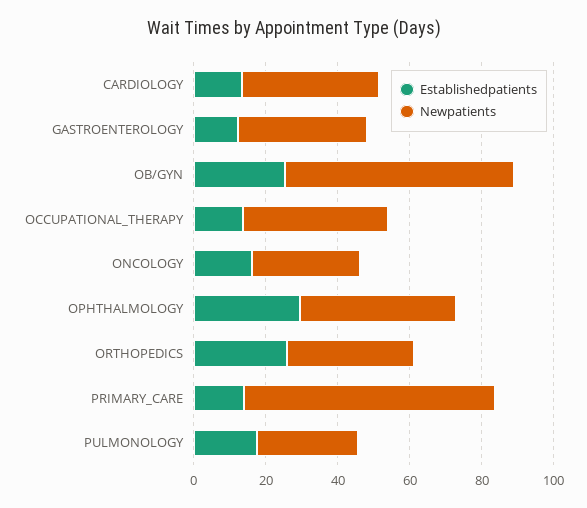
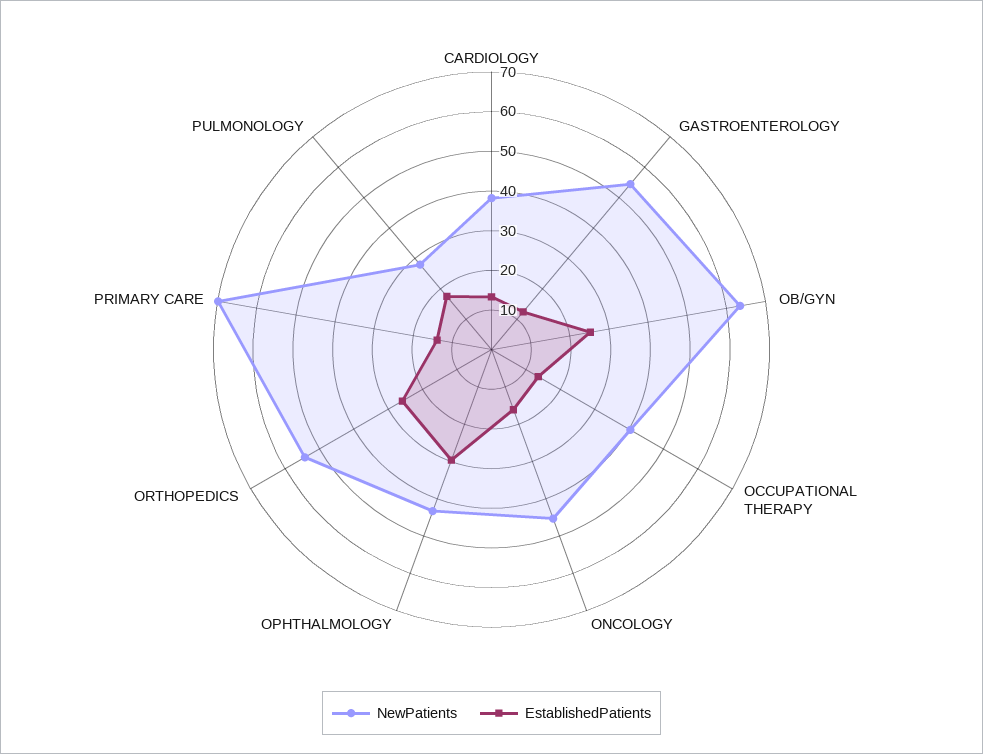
  {
    "Establishedpatients": {
      "CARDIOLOGY": 12.5,
      "GASTROENTEROLOGY": 12.5,
      "OB/GYN": 25,
      "OCCUPATIONAL_THERAPY": 12.5,
      "ONCOLOGY": 15,
      "OPHTHALMOLOGY": 30,
      "ORTHOPEDICS": 25,
      "PRIMARY_CARE": 15,
      "PULMONOLOGY": 17.5
    },
    "Newpatients": {
      "CARDIOLOGY": 37.5,
-     "GASTROENTEROLOGY": 35,
+     "GASTROENTEROLOGY": 55,
      "OB/GYN": 62.5,
      "OCCUPATIONAL_THERAPY": 40,
-     "ONCOLOGY": 30,
+     "ONCOLOGY": 45,
      "OPHTHALMOLOGY": 42.5,
-     "ORTHOPEDICS": 35,
+     "ORTHOPEDICS": 55,
      "PRIMARY_CARE": 70,
      "PULMONOLOGY": 27.5
    }
  }

